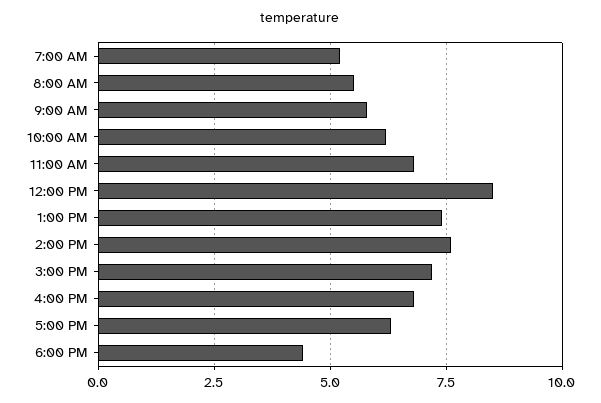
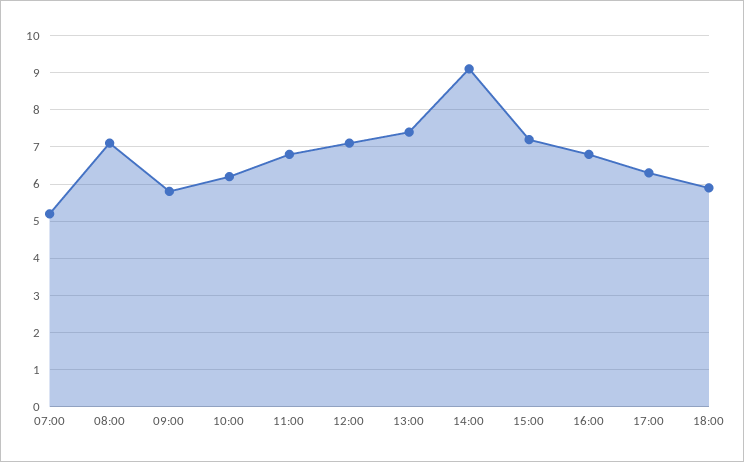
  {
    "7:00 AM": 5,
-   "8:00 AM": 5.5,
+   "8:00 AM": 7,
    "9:00 AM": 6,
    "10:00 AM": 6,
    "11:00 AM": 7,
-   "12:00 PM": 8.5,
+   "12:00 PM": 7,
    "1:00 PM": 7.5,
-   "2:00 PM": 7.5,
+   "2:00 PM": 9,
    "3:00 PM": 7,
    "4:00 PM": 7,
    "5:00 PM": 6.5,
-   "6:00 PM": 4.5
+   "6:00 PM": 6
  }

